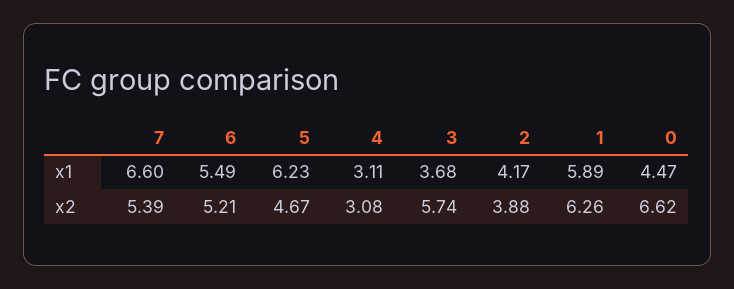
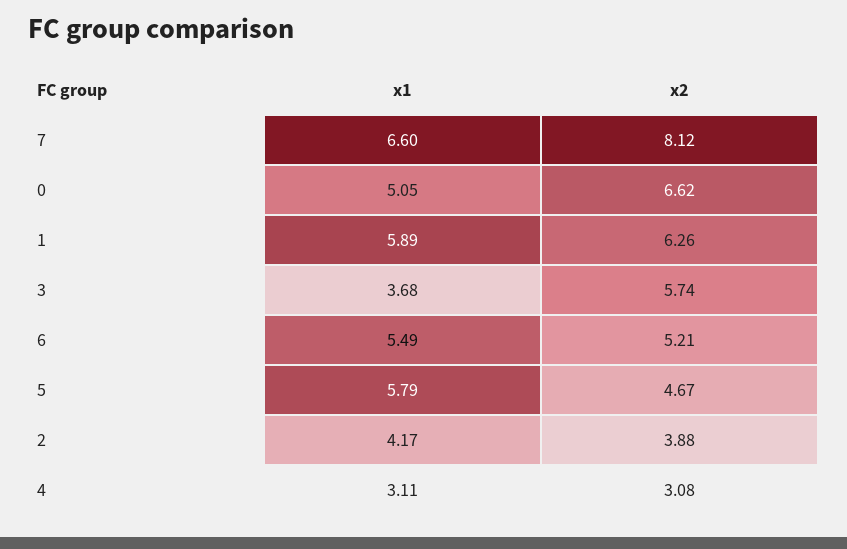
  {
    "7": {
      "x1": 6.6,
-     "x2": 5.39
+     "x2": 8.12
    },
    "6": {
      "x1": 5.49,
      "x2": 5.21
    },
    "5": {
-     "x1": 6.23,
+     "x1": 5.79,
      "x2": 4.67
    },
    "4": {
      "x1": 3.11,
      "x2": 3.08
    },
    "3": {
      "x1": 3.68,
      "x2": 5.74
    },
    "2": {
      "x1": 4.17,
      "x2": 3.88
    },
    "1": {
      "x1": 5.89,
      "x2": 6.26
    },
    "0": {
-     "x1": 4.47,
+     "x1": 5.05,
      "x2": 6.62
    }
  }

